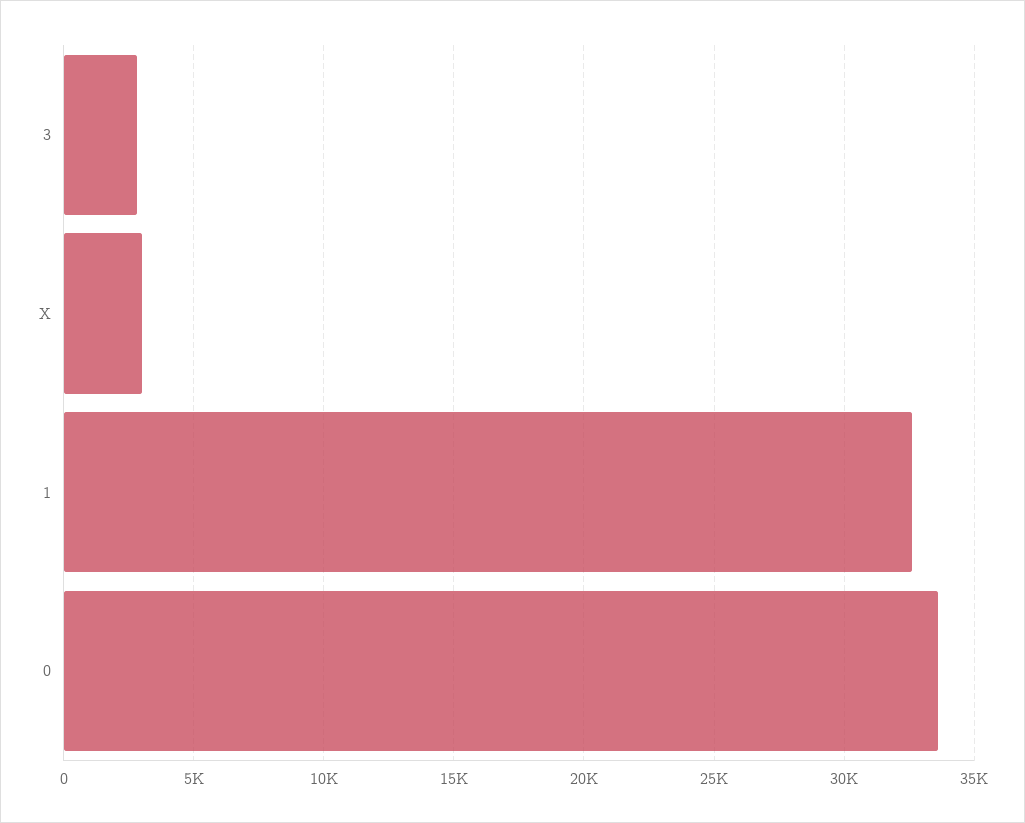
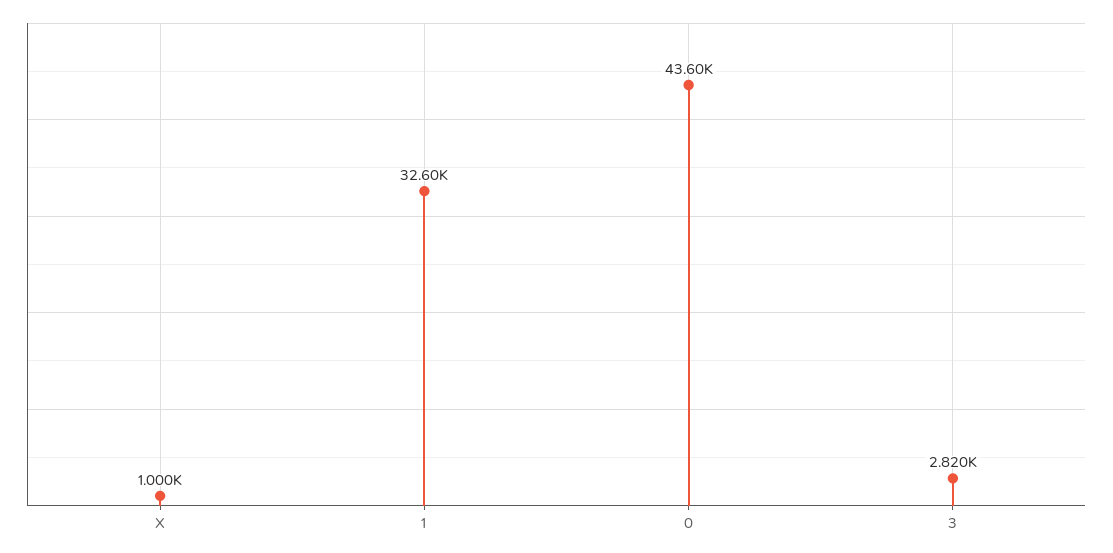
  {
    "3": 2820,
-   "X": 3000,
+   "X": 1000,
    "1": 32600,
-   "0": 33500
+   "0": 43600
  }

